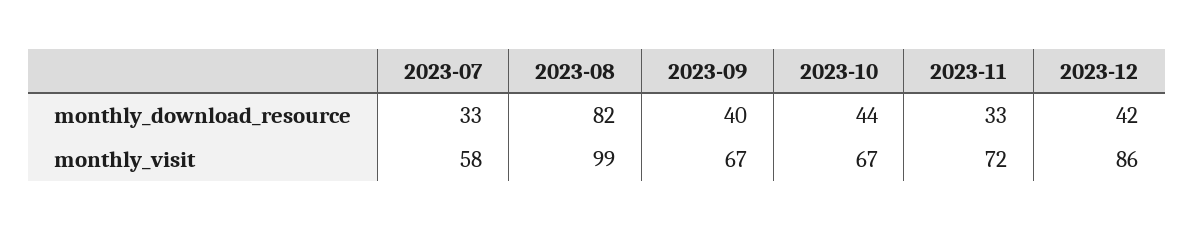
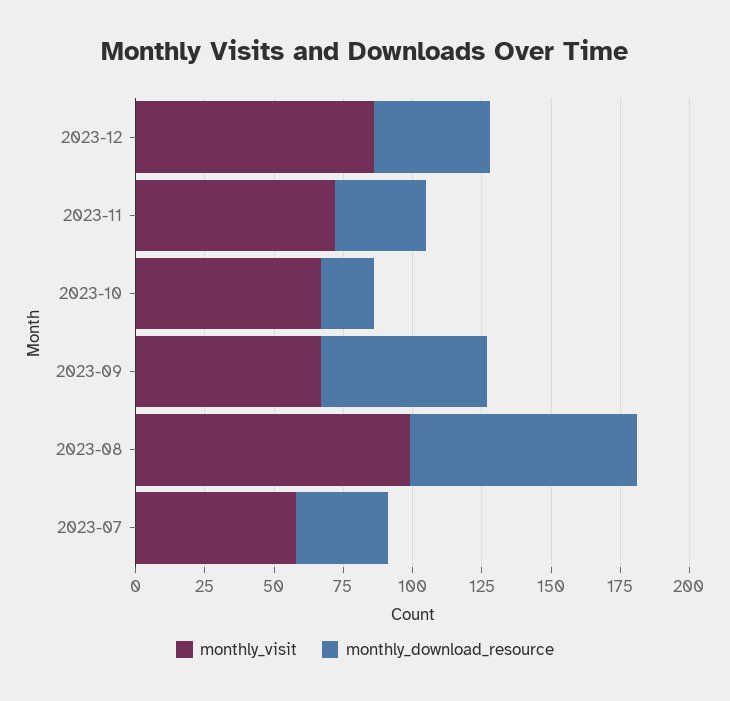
  {
    "monthly_download_resource": {
      "2023-07": 33,
      "2023-08": 82,
-     "2023-09": 40,
+     "2023-09": 60,
-     "2023-10": 44,
+     "2023-10": 20,
      "2023-11": 33,
      "2023-12": 42
    },
    "monthly_visit": {
      "2023-07": 58,
      "2023-08": 99,
      "2023-09": 67,
      "2023-10": 67,
      "2023-11": 72,
      "2023-12": 86
    }
  }

